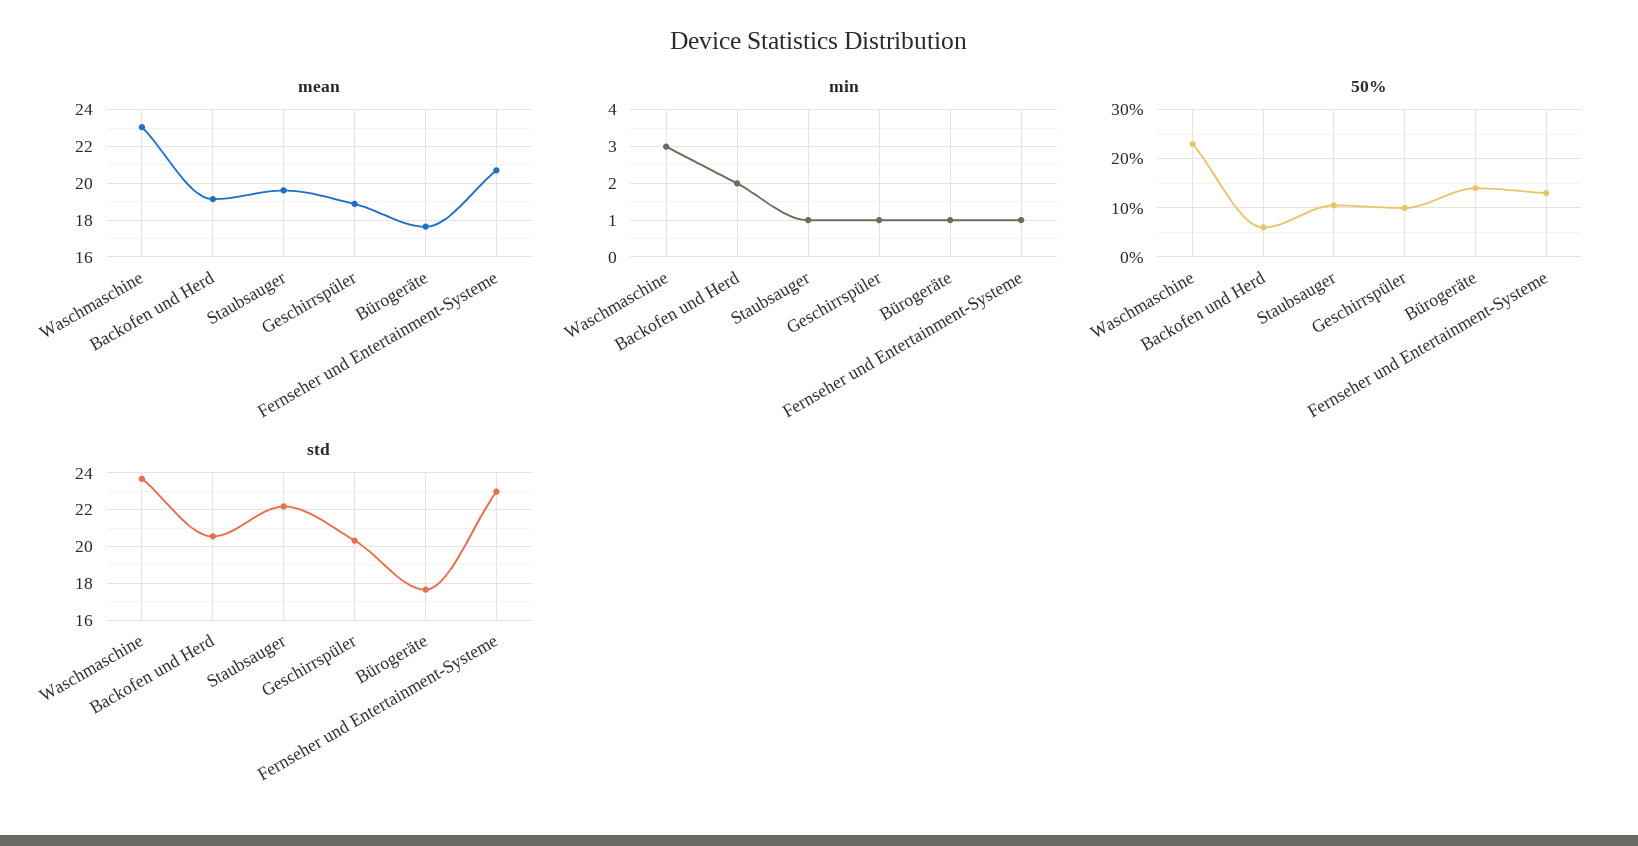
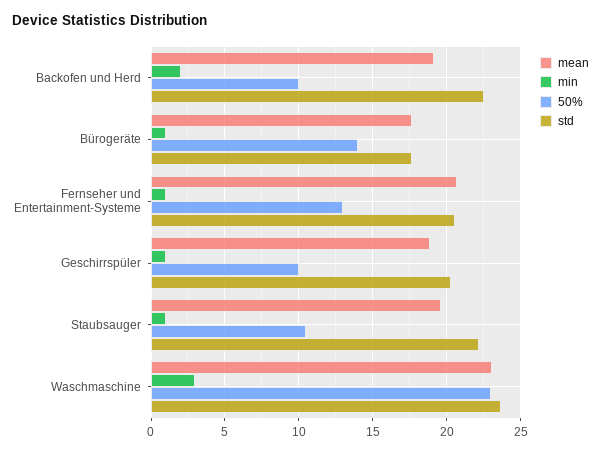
  {
    "mean": {
      "Waschmaschine": 23,
      "Backofen und Herd": 19,
      "Staubsauger": 19.5,
      "Geschirrspüler": 19,
      "Bürogeräte": 17.5,
      "Fernseher und Entertainment-Systeme": 20.5
    },
    "min": {
      "Waschmaschine": 3,
      "Backofen und Herd": 2,
      "Staubsauger": 1,
      "Geschirrspüler": 1,
      "Bürogeräte": 1,
      "Fernseher und Entertainment-Systeme": 1
    },
    "50%": {
      "Waschmaschine": 23,
-     "Backofen und Herd": 6,
+     "Backofen und Herd": 10,
      "Staubsauger": 10.5,
      "Geschirrspüler": 10,
      "Bürogeräte": 14,
      "Fernseher und Entertainment-Systeme": 13
    },
    "std": {
      "Waschmaschine": 23.5,
-     "Backofen und Herd": 20.5,
+     "Backofen und Herd": 22.5,
      "Staubsauger": 22,
      "Geschirrspüler": 20.5,
      "Bürogeräte": 17.5,
-     "Fernseher und Entertainment-Systeme": 23
+     "Fernseher und Entertainment-Systeme": 20.5
    }
  }

